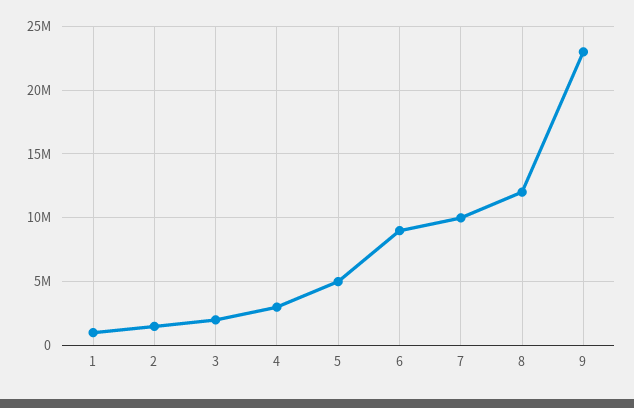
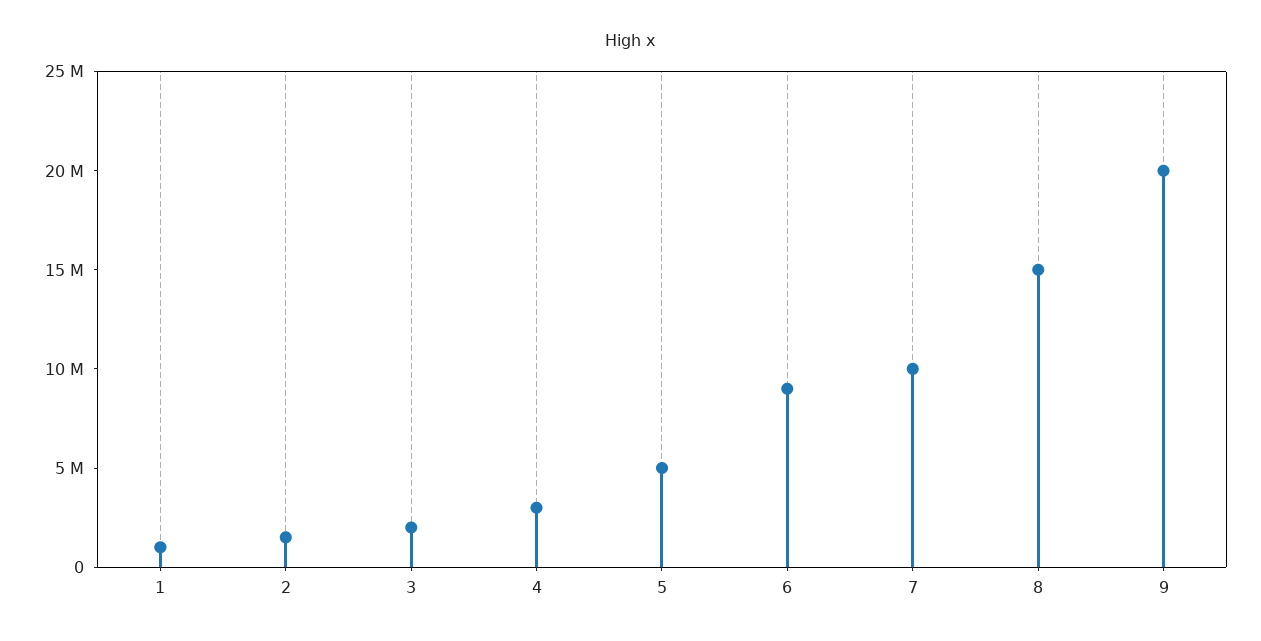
  {
    "1": 1000000,
    "2": 1500000,
    "3": 2000000,
    "4": 3000000,
    "5": 5000000,
    "6": 9000000,
    "7": 10000000,
-   "8": 12000000,
+   "8": 15000000,
-   "9": 23000000
+   "9": 20000000
  }

